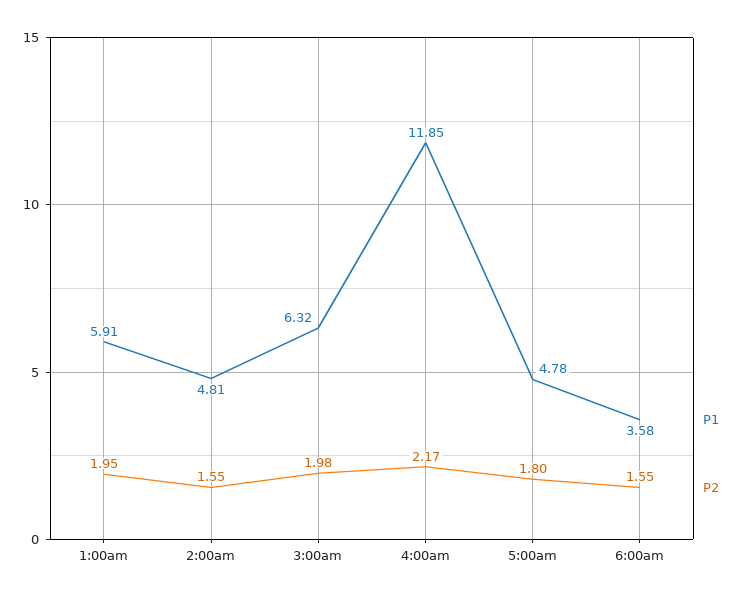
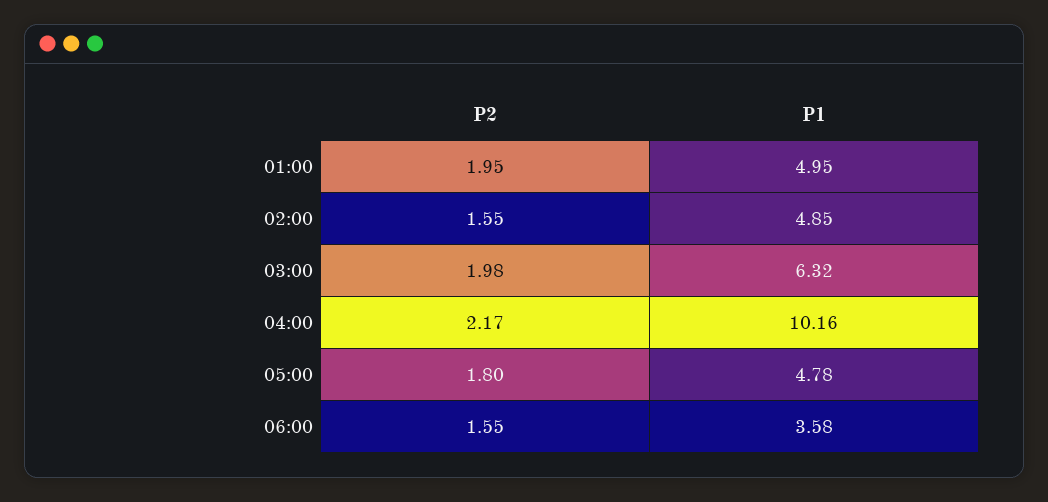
  {
    "P1": {
-     "1:00am": 5.91,
+     "1:00am": 4.95,
-     "2:00am": 4.81,
+     "2:00am": 4.85,
      "3:00am": 6.32,
-     "4:00am": 11.85,
+     "4:00am": 10.16,
      "5:00am": 4.78,
      "6:00am": 3.58
    },
    "P2": {
      "1:00am": 1.95,
      "2:00am": 1.55,
      "3:00am": 1.98,
      "4:00am": 2.17,
      "5:00am": 1.8,
      "6:00am": 1.55
    }
  }

